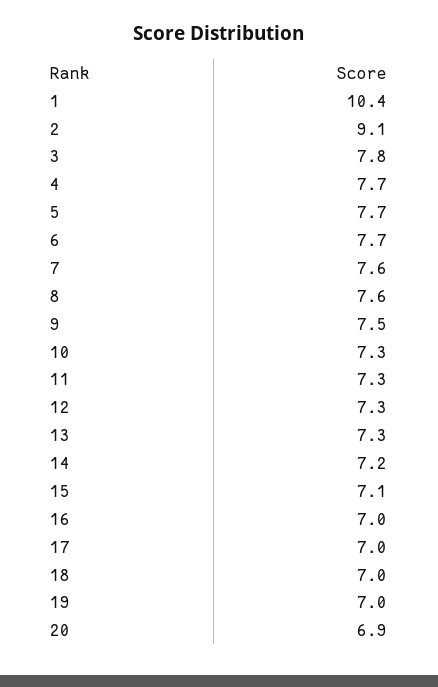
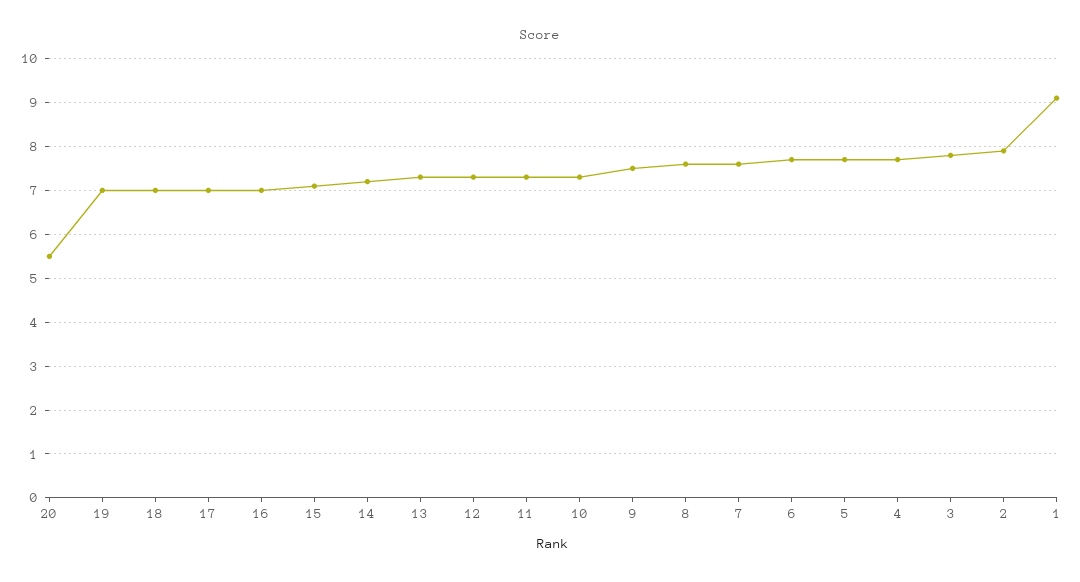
  {
-   "1": 10.4,
+   "1": 9,
-   "2": 9.1,
+   "2": 8,
    "3": 7.8,
    "4": 7.7,
    "5": 7.7,
    "6": 7.7,
    "7": 7.6,
    "8": 7.6,
    "9": 7.5,
    "10": 7.3,
    "11": 7.3,
    "12": 7.3,
    "13": 7.3,
    "14": 7.2,
    "15": 7.1,
    "16": 7,
    "17": 7,
    "18": 7,
    "19": 7,
-   "20": 6.9
+   "20": 5.5
  }

